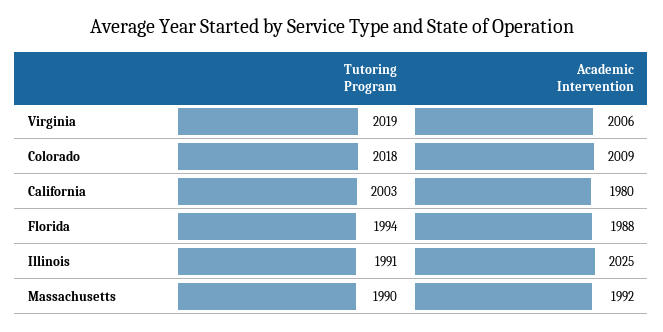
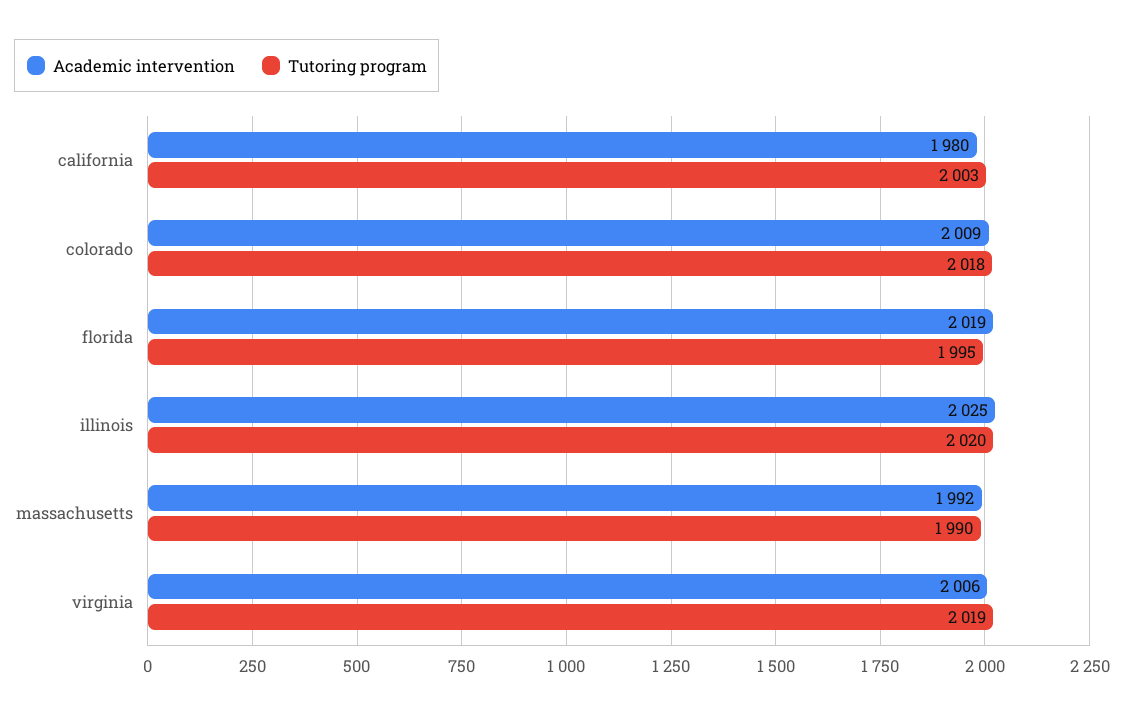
  {
    "Tutoring Program": {
      "Virginia": 2019,
      "Colorado": 2018,
      "California": 2003,
-     "Florida": 1994,
+     "Florida": 1995,
-     "Illinois": 1991,
+     "Illinois": 2020,
      "Massachusetts": 1990
    },
    "Academic Intervention": {
      "Virginia": 2006,
      "Colorado": 2009,
      "California": 1980,
-     "Florida": 1988,
+     "Florida": 2019,
      "Illinois": 2025,
      "Massachusetts": 1992
    }
  }

